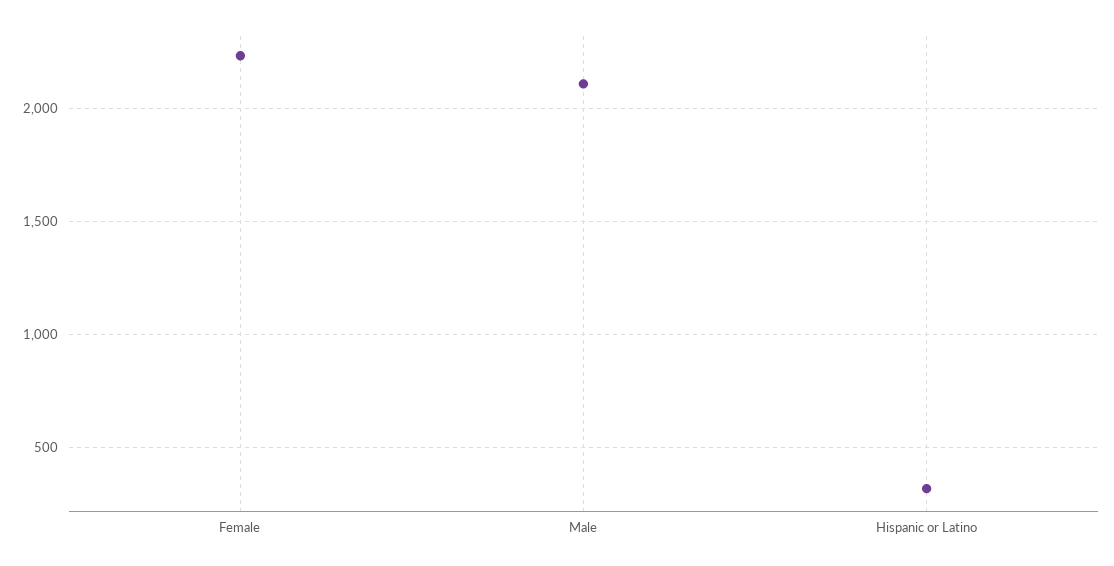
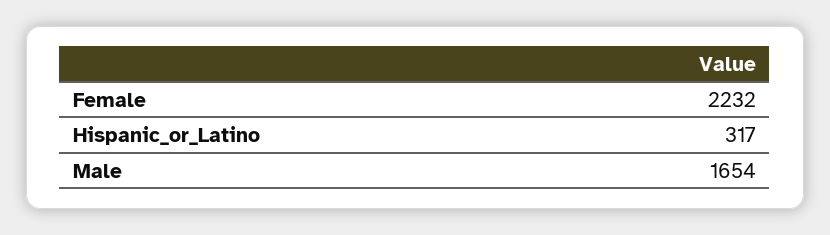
  {
    "Female": 2232,
-   "Male": 2100,
+   "Male": 1654,
    "Hispanic or Latino": 317
  }

